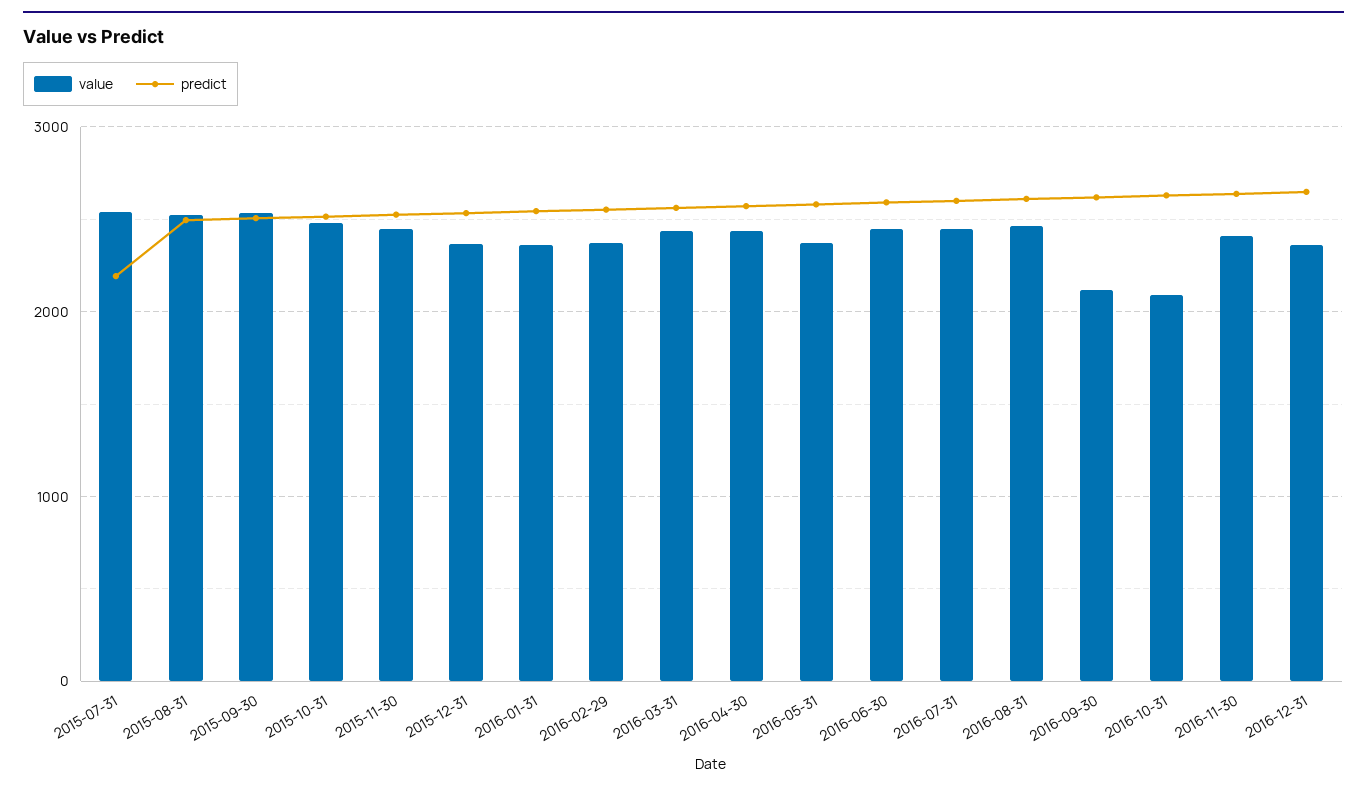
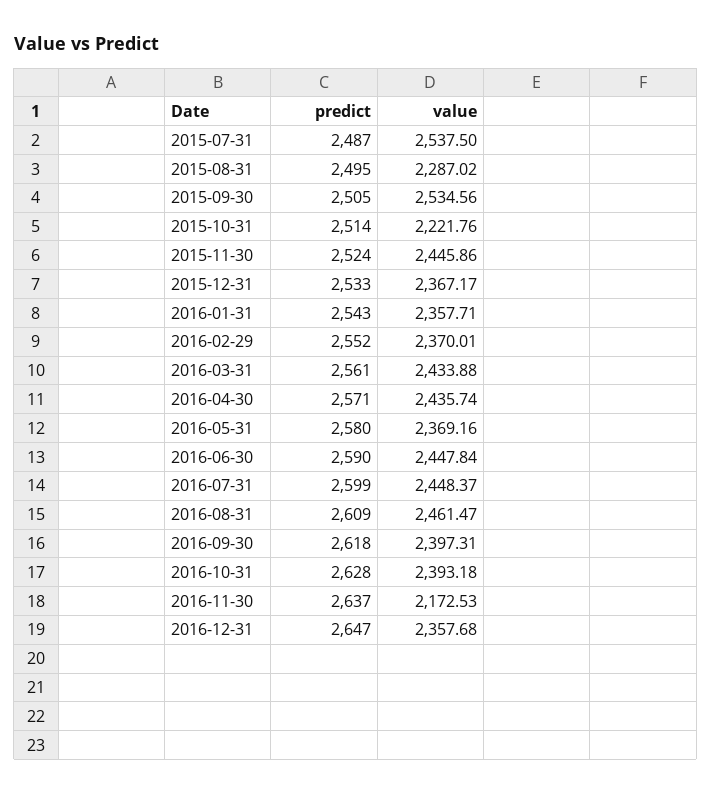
  {
    "value": {
      "2015-07-31": 2537.5,
-     "2015-08-31": 2500,
+     "2015-08-31": 2287.02,
      "2015-09-30": 2534.56,
-     "2015-10-31": 2500,
+     "2015-10-31": 2221.76,
      "2015-11-30": 2445.86,
      "2015-12-31": 2367.17,
      "2016-01-31": 2357.71,
      "2016-02-29": 2370.01,
      "2016-03-31": 2433.88,
      "2016-04-30": 2435.74,
      "2016-05-31": 2369.16,
      "2016-06-30": 2447.84,
      "2016-07-31": 2448.37,
      "2016-08-31": 2461.47,
-     "2016-09-30": 2100,
+     "2016-09-30": 2397.31,
-     "2016-10-31": 2100,
+     "2016-10-31": 2393.18,
-     "2016-11-30": 2400,
+     "2016-11-30": 2172.53,
      "2016-12-31": 2357.68
    },
    "predict": {
-     "2015-07-31": 2200,
+     "2015-07-31": 2487,
      "2015-08-31": 2495,
      "2015-09-30": 2505,
      "2015-10-31": 2514,
      "2015-11-30": 2524,
      "2015-12-31": 2533,
      "2016-01-31": 2543,
      "2016-02-29": 2552,
      "2016-03-31": 2561,
      "2016-04-30": 2571,
      "2016-05-31": 2580,
      "2016-06-30": 2590,
      "2016-07-31": 2599,
      "2016-08-31": 2609,
      "2016-09-30": 2618,
      "2016-10-31": 2628,
      "2016-11-30": 2637,
      "2016-12-31": 2647
    }
  }

